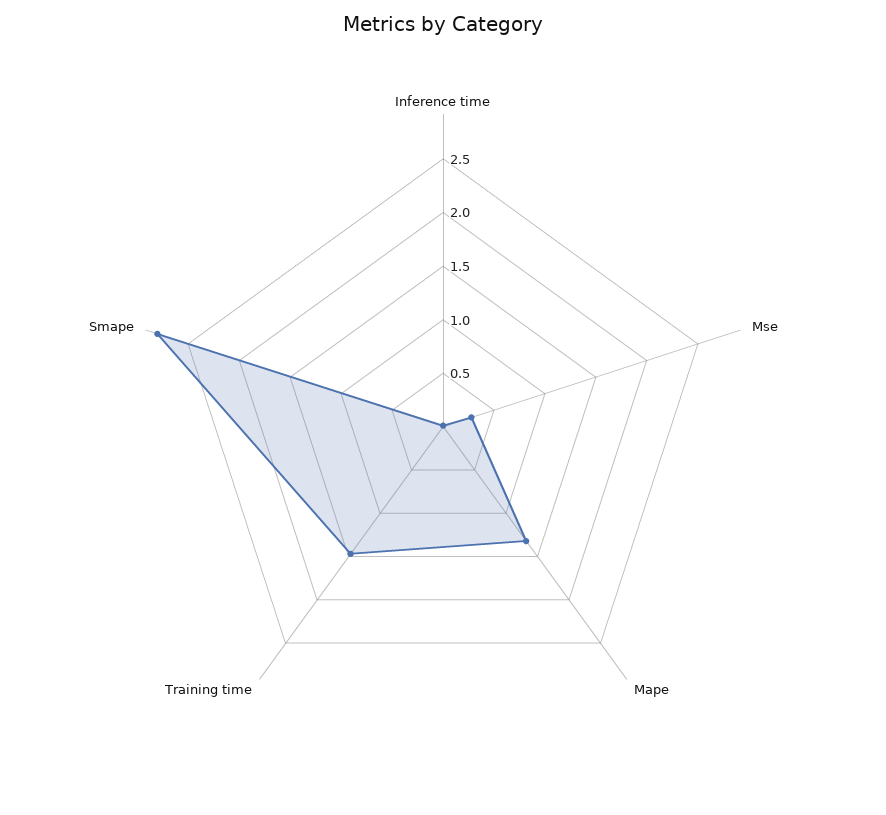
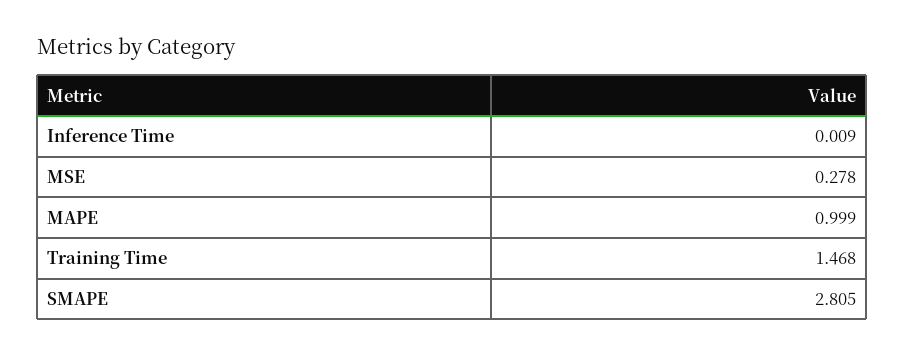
  {
    "Inference time": 0.009,
    "Mse": 0.278,
-   "Mape": 1.3,
+   "Mape": 0.999,
    "Training time": 1.468,
    "Smape": 2.805
  }

